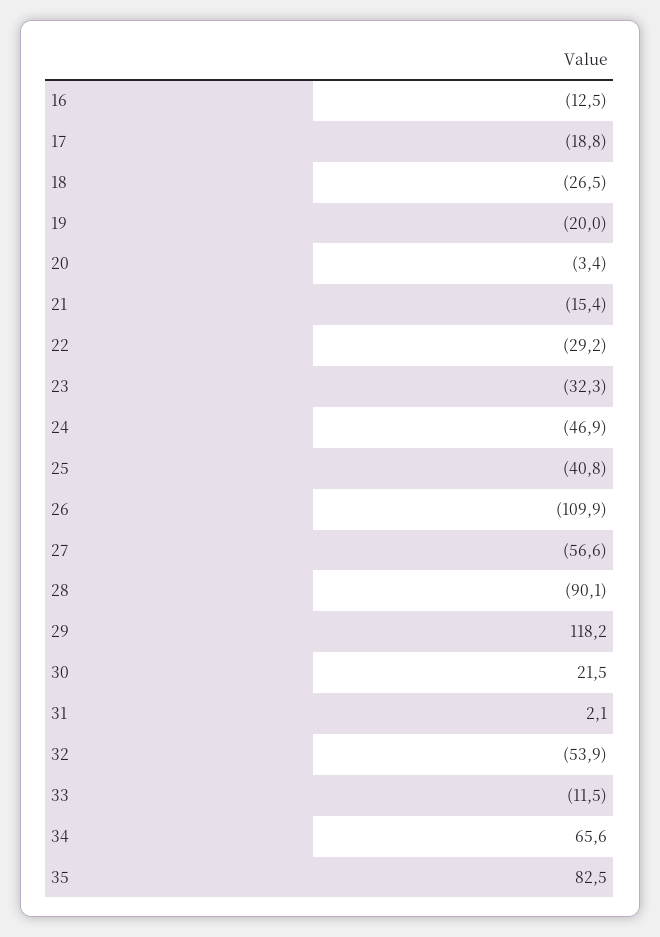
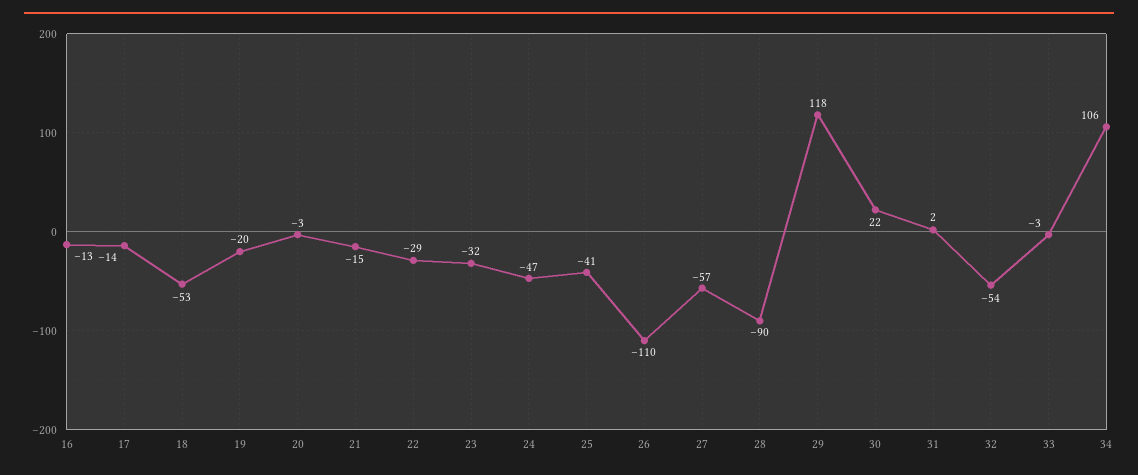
  {
    "16": -12.5,
-   "17": -18.8,
+   "17": -14,
-   "18": -26.5,
+   "18": -53,
    "19": -20,
    "20": -3.4,
    "21": -15.4,
    "22": -29.2,
    "23": -32.3,
    "24": -46.9,
    "25": -40.8,
    "26": -109.9,
    "27": -56.6,
    "28": -90.1,
    "29": 118.2,
    "30": 21.5,
    "31": 2.1,
    "32": -53.9,
-   "33": -11.5,
+   "33": -3,
-   "34": 65.6,
+   "34": 106
-   "35": 82.5
  }

